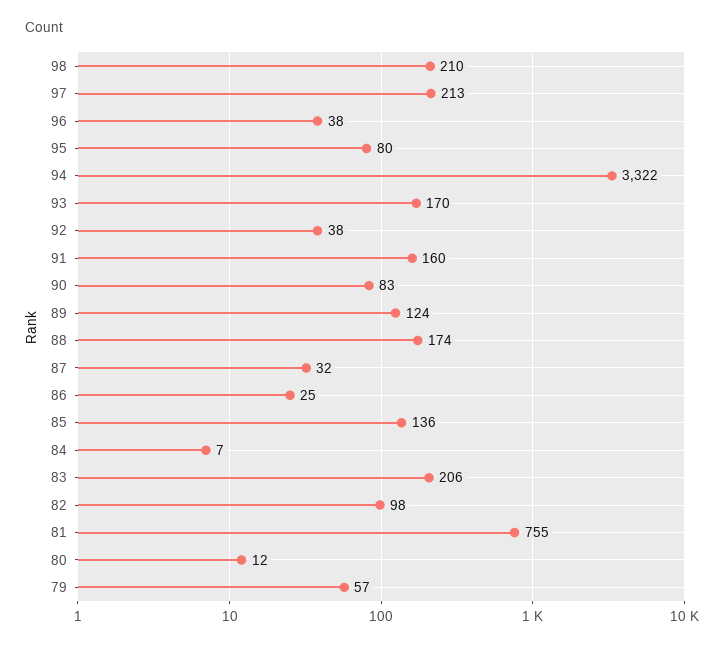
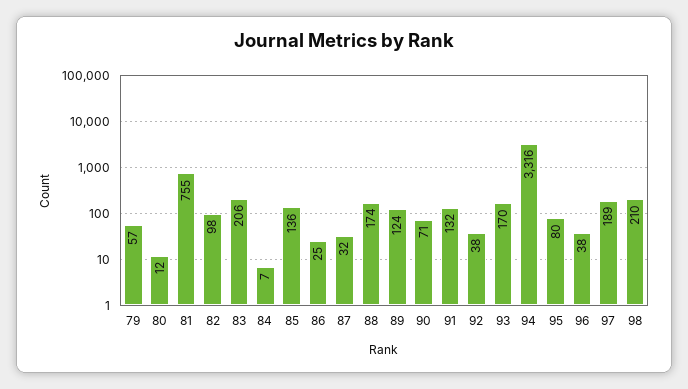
  {
    "98": 210,
-   "97": 213,
+   "97": 189,
    "96": 38,
    "95": 80,
-   "94": 3322,
+   "94": 3316,
    "93": 170,
    "92": 38,
-   "91": 160,
+   "91": 132,
-   "90": 83,
+   "90": 71,
    "89": 124,
    "88": 174,
    "87": 32,
    "86": 25,
    "85": 136,
    "84": 7,
    "83": 206,
    "82": 98,
    "81": 755,
    "80": 12,
    "79": 57
  }

